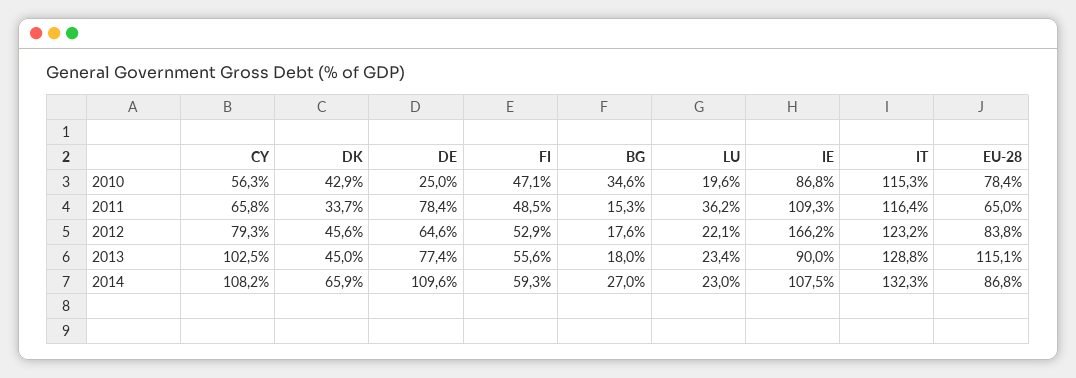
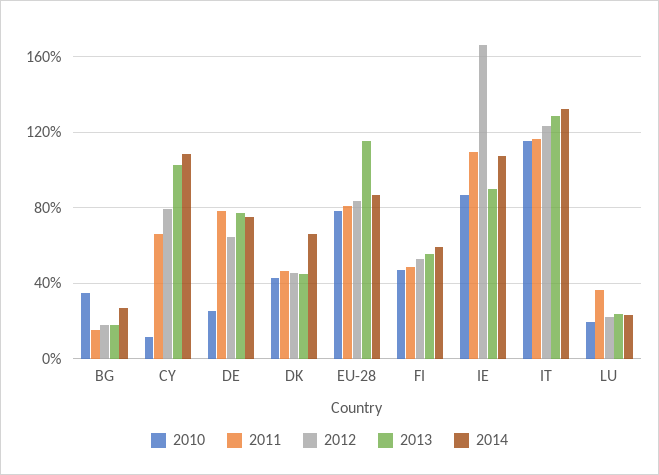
  {
    "2010": {
-     "CY": 56.3,
+     "CY": 10,
      "DK": 42.9,
      "DE": 25,
      "FI": 47.1,
      "BG": 34.6,
      "LU": 19.6,
      "IE": 86.8,
      "IT": 115.3,
      "EU-28": 78.4
    },
    "2011": {
      "CY": 65.8,
-     "DK": 33.7,
+     "DK": 45,
      "DE": 78.4,
      "FI": 48.5,
      "BG": 15.3,
      "LU": 36.2,
      "IE": 109.3,
      "IT": 116.4,
-     "EU-28": 65
+     "EU-28": 80
    },
    "2012": {
      "CY": 79.3,
      "DK": 45.6,
      "DE": 64.6,
      "FI": 52.9,
      "BG": 17.6,
      "LU": 22.1,
      "IE": 166.2,
      "IT": 123.2,
      "EU-28": 83.8
    },
    "2013": {
      "CY": 102.5,
      "DK": 45,
      "DE": 77.4,
      "FI": 55.6,
      "BG": 18,
      "LU": 23.4,
      "IE": 90,
      "IT": 128.8,
      "EU-28": 115.1
    },
    "2014": {
      "CY": 108.2,
      "DK": 65.9,
-     "DE": 109.6,
+     "DE": 75,
      "FI": 59.3,
      "BG": 27,
      "LU": 23,
      "IE": 107.5,
      "IT": 132.3,
      "EU-28": 86.8
    }
  }

